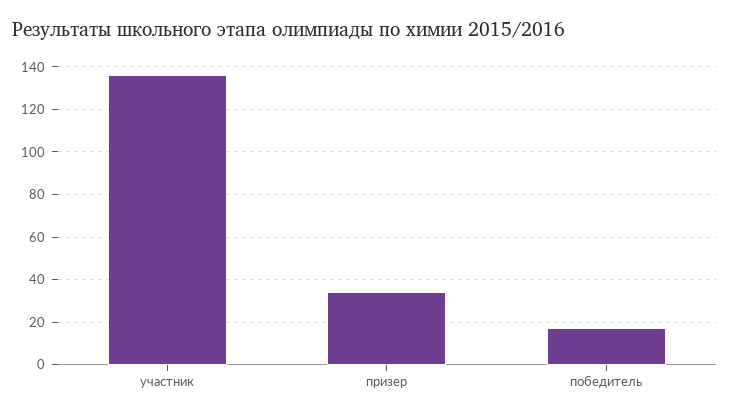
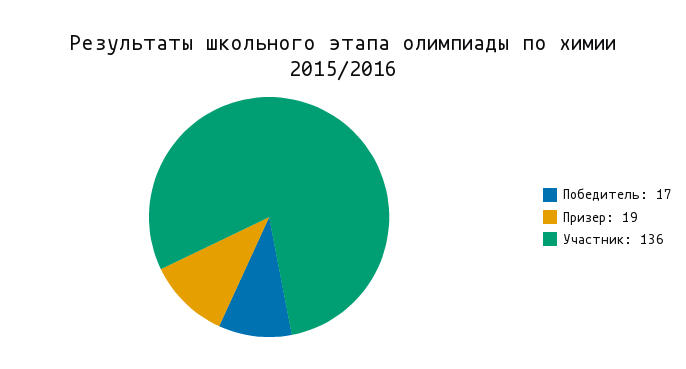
  {
    "участник": 136,
-   "призер": 35,
+   "призер": 19,
    "победитель": 17
  }

